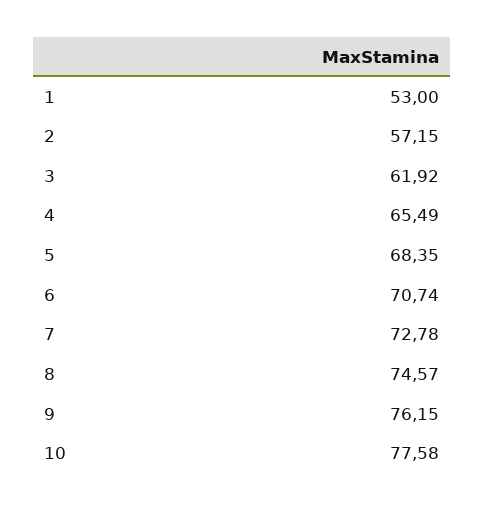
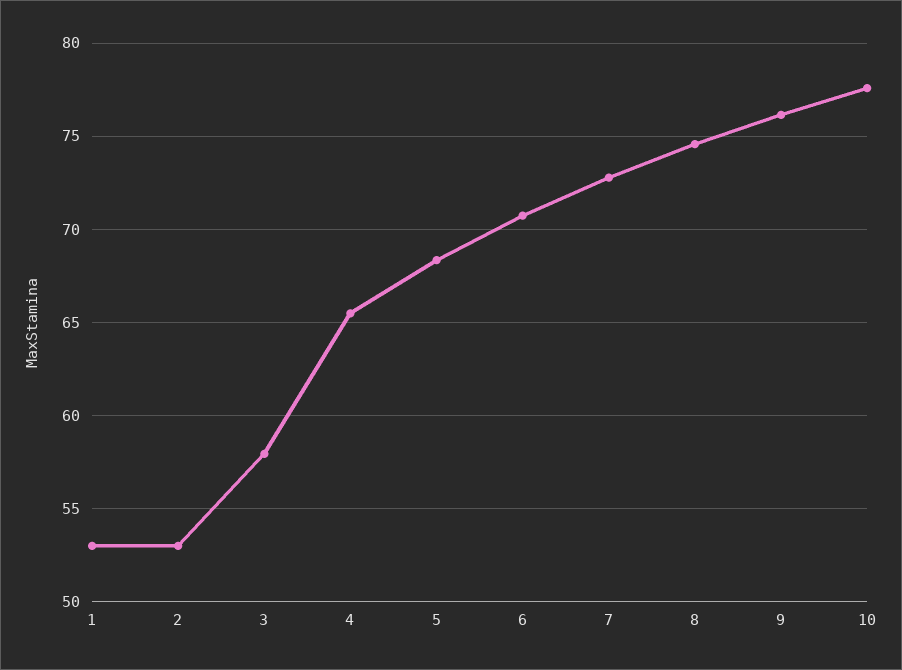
  {
    "1": 53,
-   "2": 57.15,
+   "2": 53,
-   "3": 61.92,
+   "3": 58,
    "4": 65.49,
    "5": 68.35,
    "6": 70.74,
    "7": 72.78,
    "8": 74.57,
    "9": 76.15,
    "10": 77.58
  }

